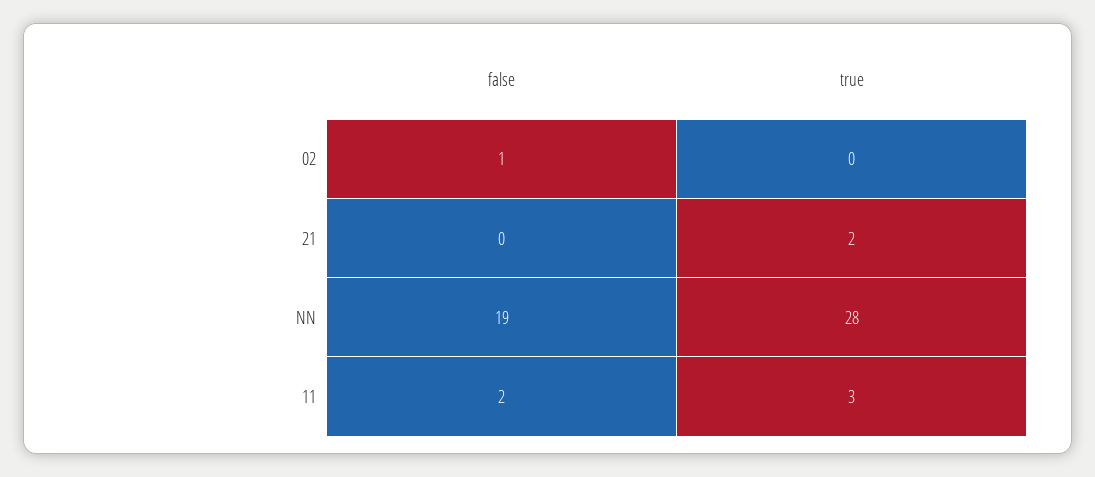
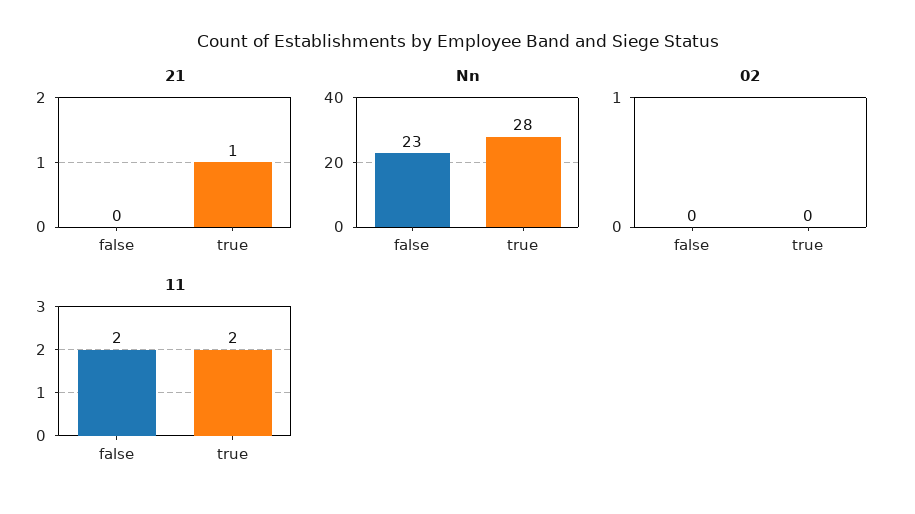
  {
    "02": {
-     "false": 1,
+     "false": 0,
      "true": 0
    },
    "21": {
      "false": 0,
-     "true": 2
+     "true": 1
    },
    "NN": {
-     "false": 19,
+     "false": 23,
      "true": 28
    },
    "11": {
      "false": 2,
-     "true": 3
+     "true": 2
    }
  }

